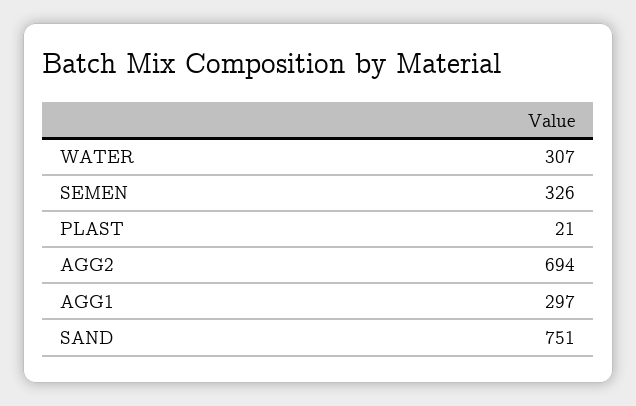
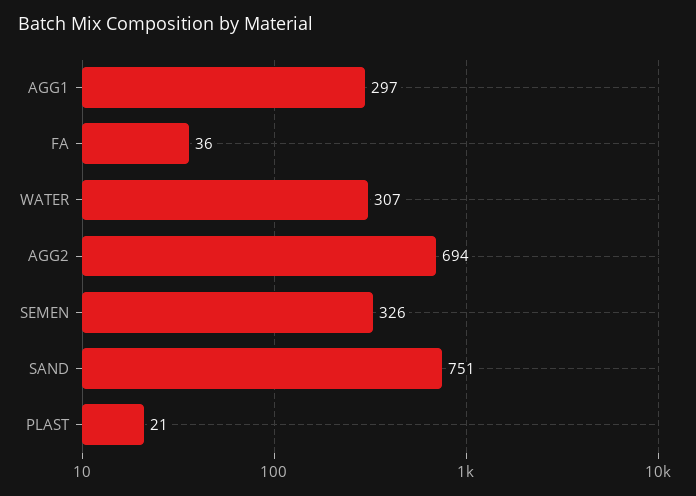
  {
    "WATER": 307,
    "SEMEN": 326,
    "PLAST": 21,
    "AGG2": 694,
    "AGG1": 297,
-   "SAND": 751
+   "SAND": 751,
+   "FA": 36
  }

